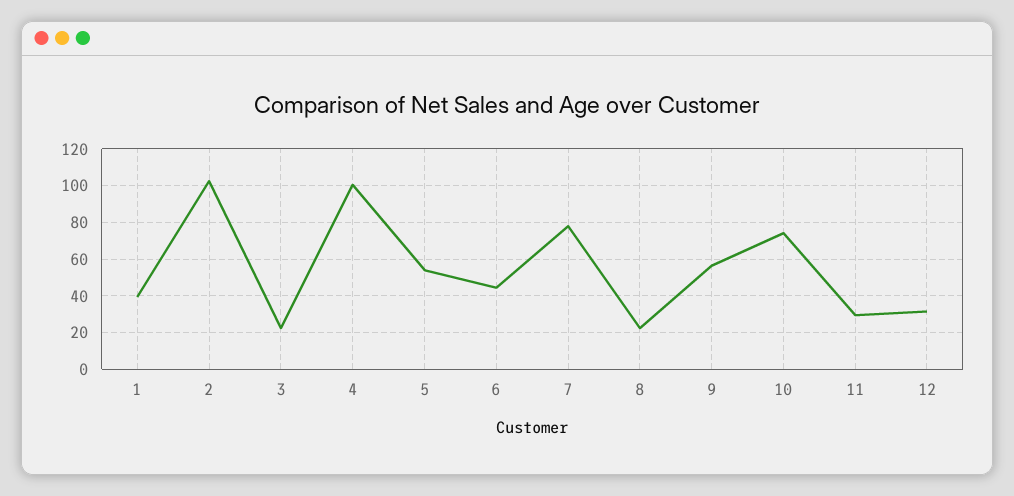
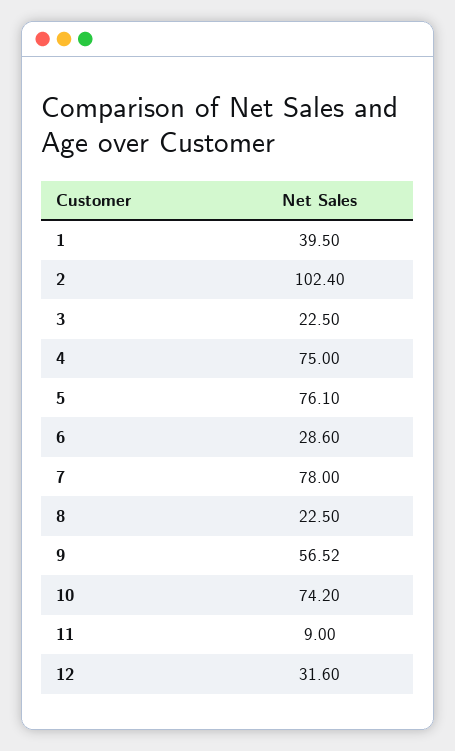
  {
    "1": 39.5,
    "2": 102.4,
    "3": 22.5,
-   "4": 100,
+   "4": 75,
-   "5": 55,
+   "5": 76.1,
-   "6": 45,
+   "6": 28.6,
    "7": 78,
    "8": 22.5,
    "9": 56.52,
    "10": 74.2,
-   "11": 30,
+   "11": 9,
    "12": 31.6
  }

